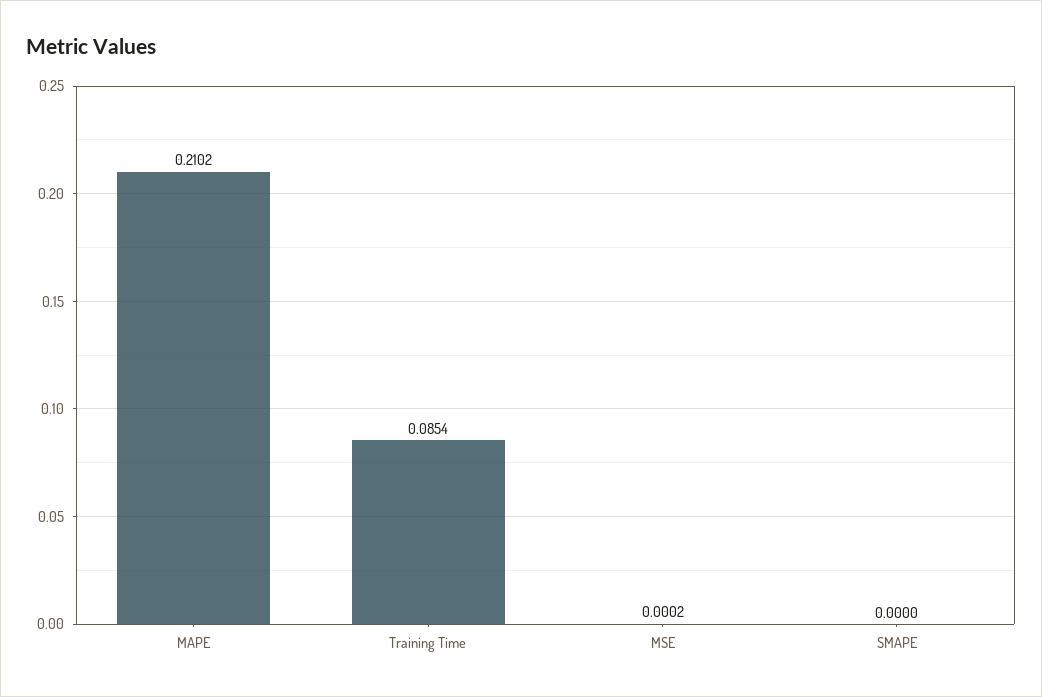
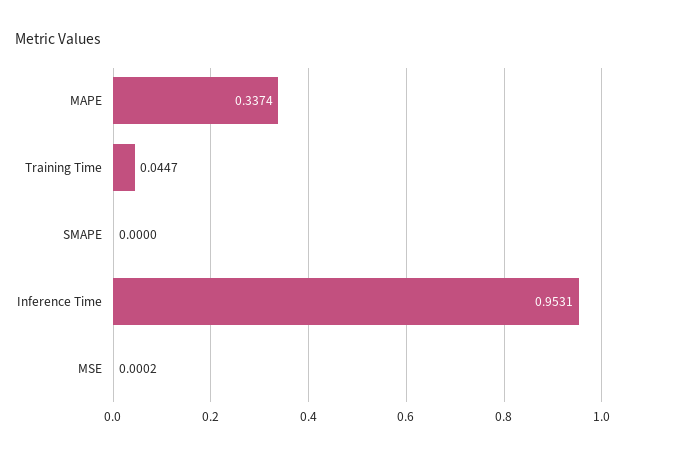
  {
-   "MAPE": 0.2102,
+   "MAPE": 0.3374,
-   "Training Time": 0.0854,
+   "Training Time": 0.0447,
    "MSE": 0.0002,
-   "SMAPE": 0
+   "SMAPE": 0,
+   "Inference Time": 0.9531
  }

